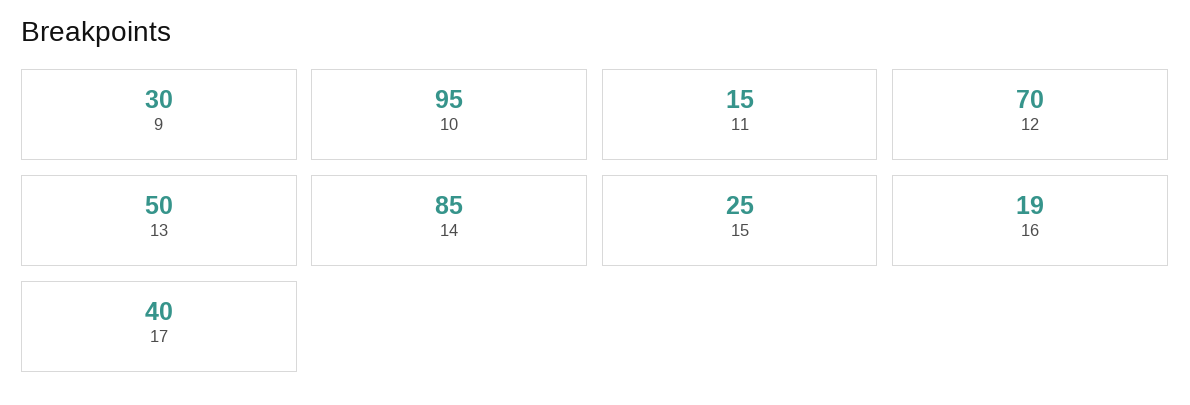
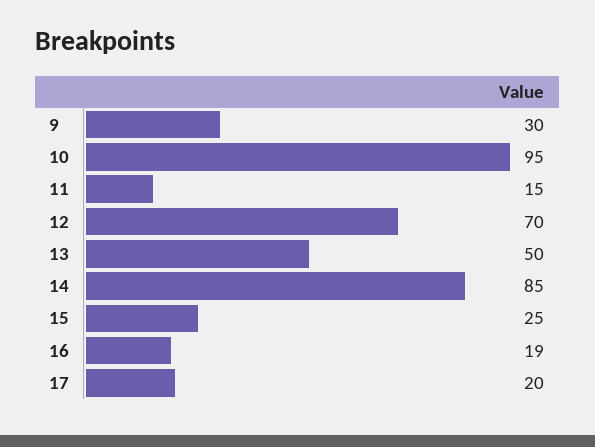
  {
    "9": 30,
    "10": 95,
    "11": 15,
    "12": 70,
    "13": 50,
    "14": 85,
    "15": 25,
    "16": 19,
-   "17": 40
+   "17": 20
  }

